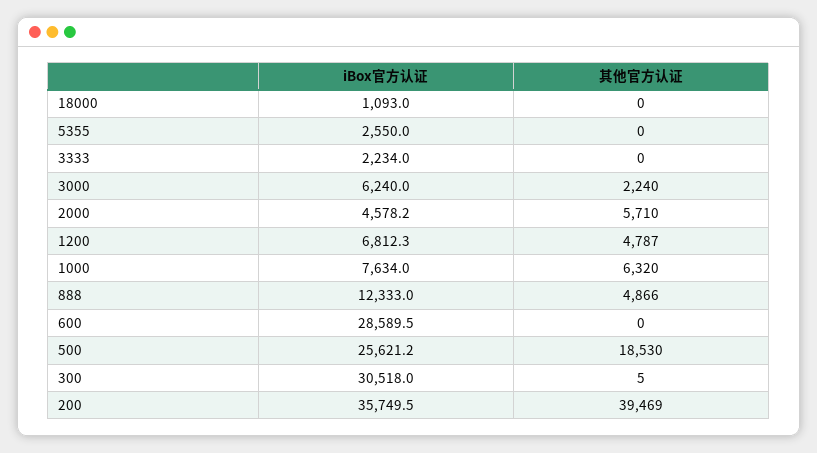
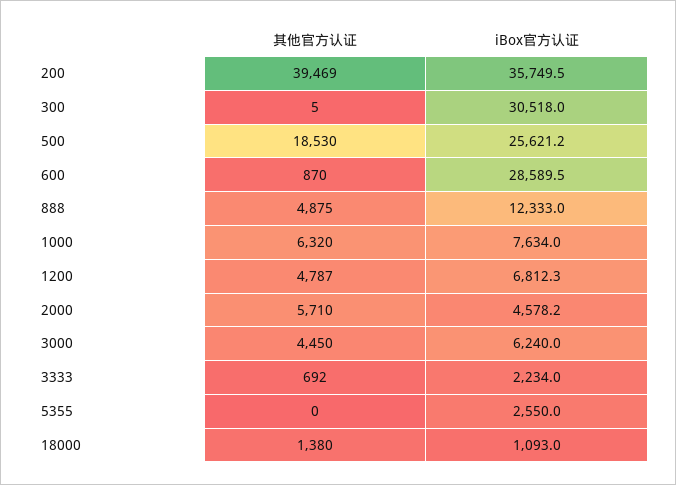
  {
    "iBox官方认证": {
      "18000": 1093,
      "5355": 2550,
      "3333": 2234,
      "3000": 6240,
      "2000": 4578.2,
      "1200": 6812.3,
      "1000": 7634,
      "888": 12333,
      "600": 28589.5,
      "500": 25621.2,
      "300": 30518,
      "200": 35749.5
    },
    "其他官方认证": {
-     "18000": 0,
+     "18000": 1380,
      "5355": 0,
-     "3333": 0,
+     "3333": 692,
-     "3000": 2240,
+     "3000": 4450,
      "2000": 5710,
      "1200": 4787,
      "1000": 6320,
-     "888": 4866,
+     "888": 4875,
-     "600": 0,
+     "600": 870,
      "500": 18530,
      "300": 5,
      "200": 39469
    }
  }

